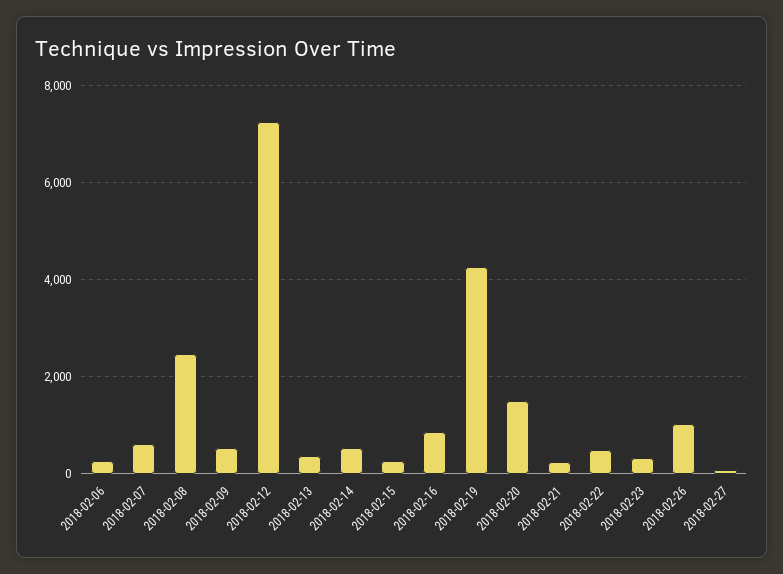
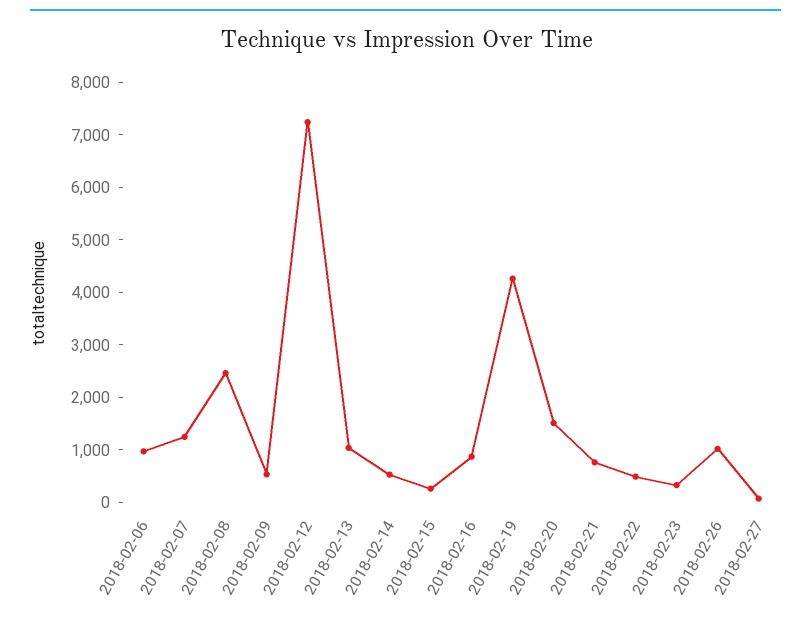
  {
-   "2018-02-06": 200,
+   "2018-02-06": 1000,
-   "2018-02-07": 600,
+   "2018-02-07": 1200,
    "2018-02-08": 2400,
    "2018-02-09": 600,
    "2018-02-12": 7200,
-   "2018-02-13": 400,
+   "2018-02-13": 1000,
    "2018-02-14": 600,
    "2018-02-15": 200,
    "2018-02-16": 800,
    "2018-02-19": 4200,
    "2018-02-20": 1600,
-   "2018-02-21": 200,
+   "2018-02-21": 800,
    "2018-02-22": 400,
    "2018-02-23": 400,
    "2018-02-26": 1000,
    "2018-02-27": 0
  }

